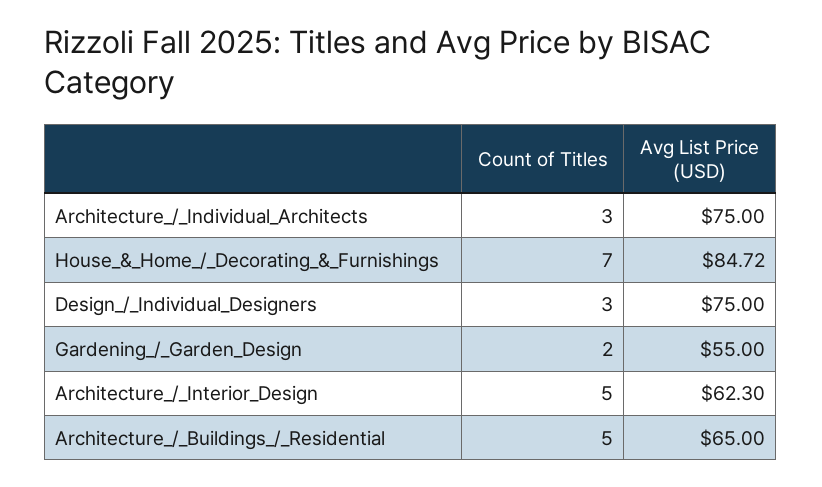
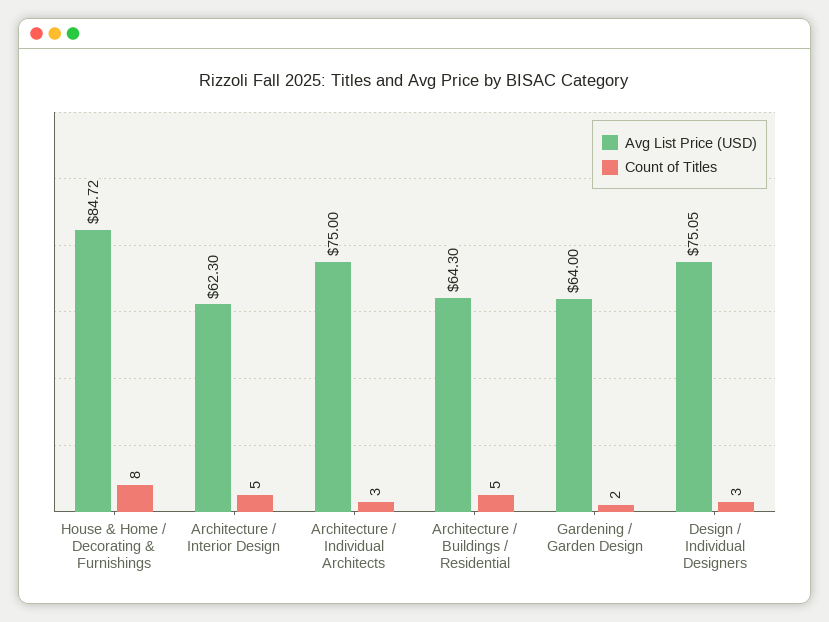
  {
    "Count of Titles": {
      "Architecture_/_Individual_Architects": 3,
-     "House_&_Home_/_Decorating_&_Furnishings": 7,
+     "House_&_Home_/_Decorating_&_Furnishings": 8,
      "Design_/_Individual_Designers": 3,
      "Gardening_/_Garden_Design": 2,
      "Architecture_/_Interior_Design": 5,
      "Architecture_/_Buildings_/_Residential": 5
    },
    "Avg List Price (USD)": {
      "Architecture_/_Individual_Architects": 75,
      "House_&_Home_/_Decorating_&_Furnishings": 84.72,
-     "Design_/_Individual_Designers": 75,
+     "Design_/_Individual_Designers": 75.05,
-     "Gardening_/_Garden_Design": 55,
+     "Gardening_/_Garden_Design": 64,
      "Architecture_/_Interior_Design": 62.3,
-     "Architecture_/_Buildings_/_Residential": 65
+     "Architecture_/_Buildings_/_Residential": 64.3
    }
  }

